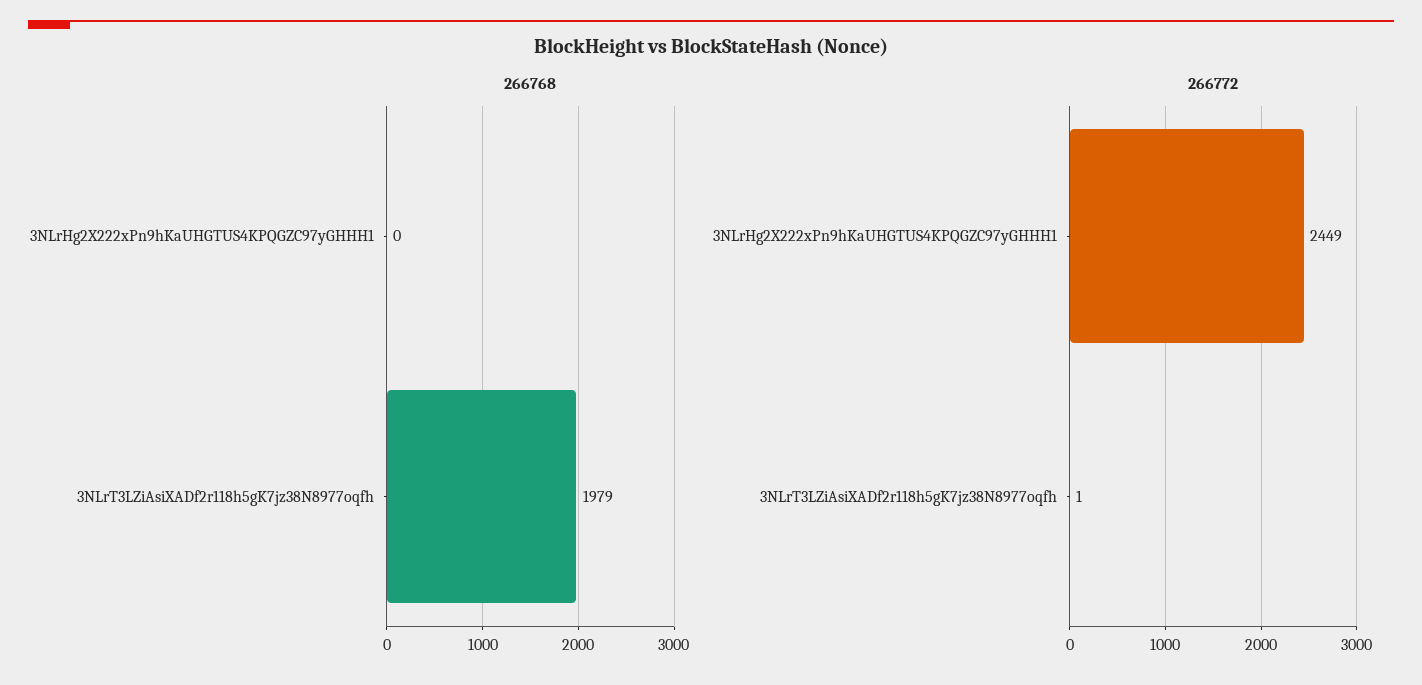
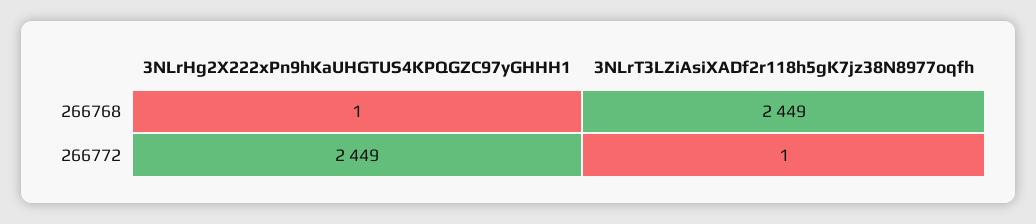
  {
    "266768": {
-     "3NLrHg2X222xPn9hKaUHGTUS4KPQGZC97yGHHH1": 0,
+     "3NLrHg2X222xPn9hKaUHGTUS4KPQGZC97yGHHH1": 1,
-     "3NLrT3LZiAsiXADf2r118h5gK7jz38N8977oqfh": 1979
+     "3NLrT3LZiAsiXADf2r118h5gK7jz38N8977oqfh": 2449
    },
    "266772": {
      "3NLrHg2X222xPn9hKaUHGTUS4KPQGZC97yGHHH1": 2449,
      "3NLrT3LZiAsiXADf2r118h5gK7jz38N8977oqfh": 1
    }
  }

